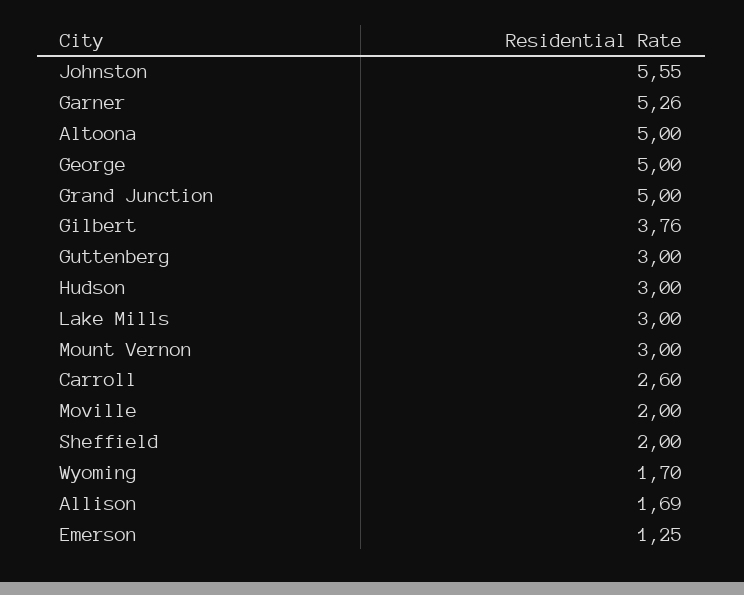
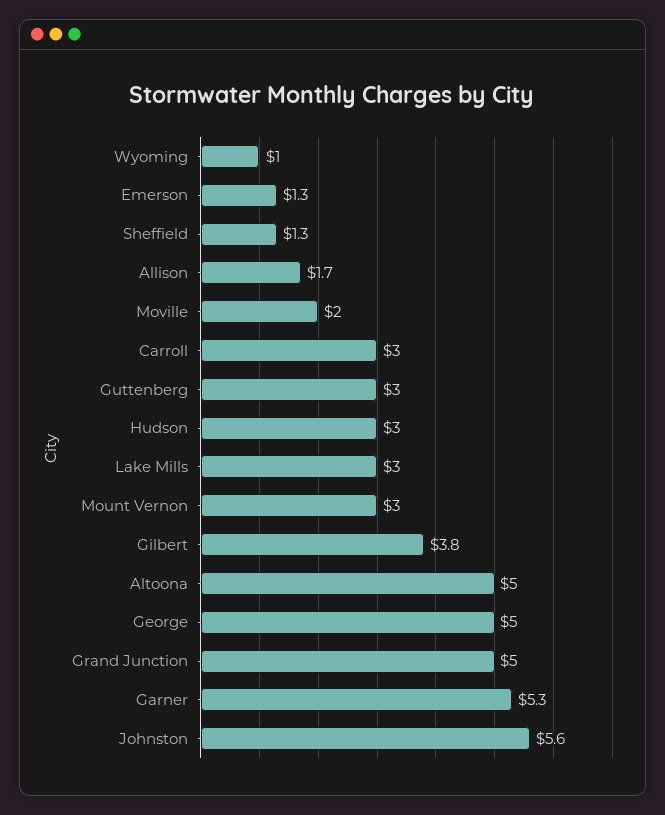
  {
    "Johnston": 5.55,
    "Garner": 5.26,
    "Altoona": 5,
    "George": 5,
    "Grand Junction": 5,
    "Gilbert": 3.76,
    "Guttenberg": 3,
    "Hudson": 3,
    "Lake Mills": 3,
    "Mount Vernon": 3,
-   "Carroll": 2.6,
+   "Carroll": 3,
    "Moville": 2,
-   "Sheffield": 2,
+   "Sheffield": 1.3,
-   "Wyoming": 1.7,
+   "Wyoming": 1,
    "Allison": 1.69,
    "Emerson": 1.25
  }

